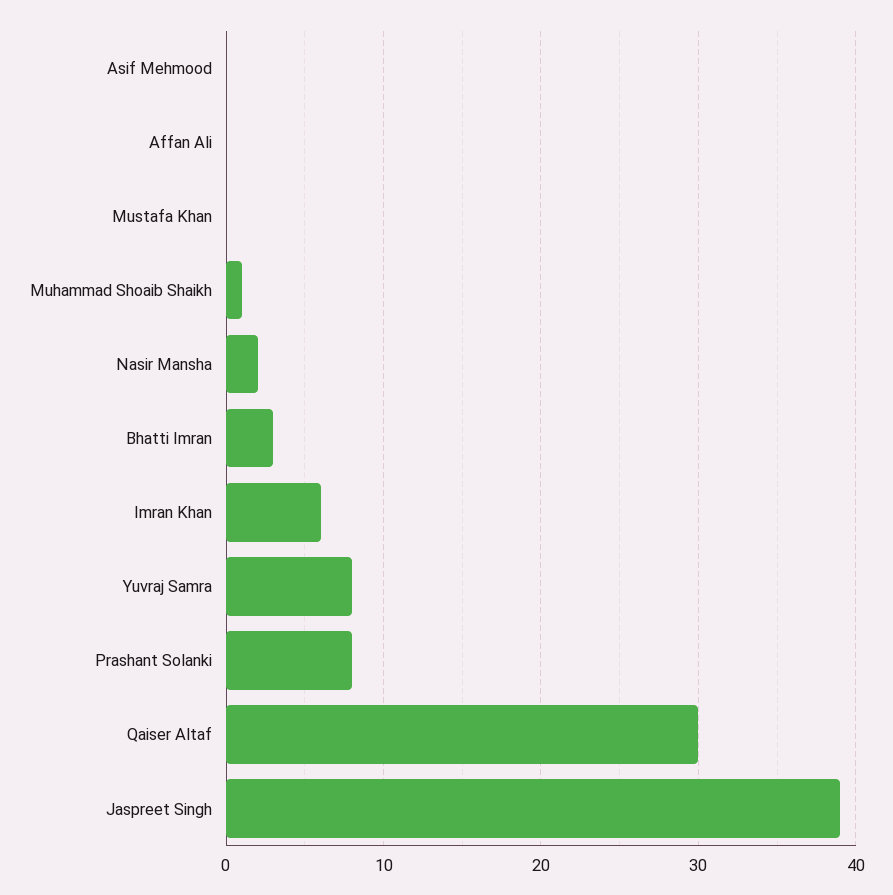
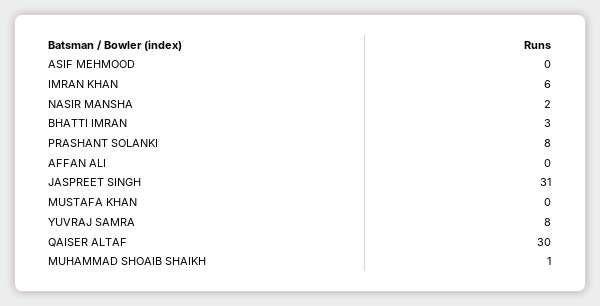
  {
    "Asif Mehmood": 0,
    "Affan Ali": 0,
    "Mustafa Khan": 0,
    "Muhammad Shoaib Shaikh": 1,
    "Nasir Mansha": 2,
    "Bhatti Imran": 3,
    "Imran Khan": 6,
    "Yuvraj Samra": 8,
    "Prashant Solanki": 8,
    "Qaiser Altaf": 30,
-   "Jaspreet Singh": 39
+   "Jaspreet Singh": 31
  }

